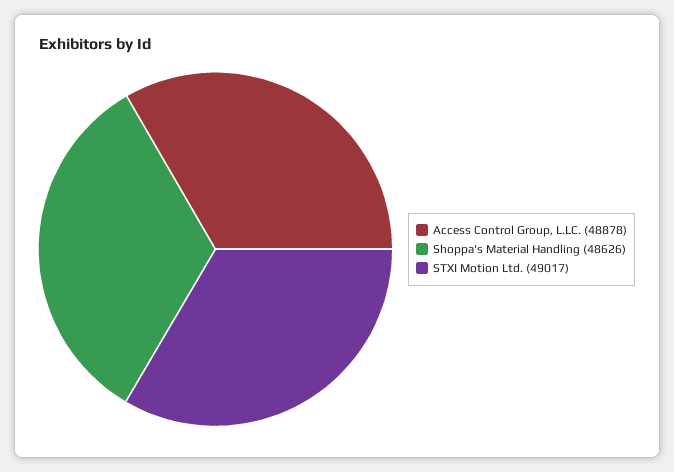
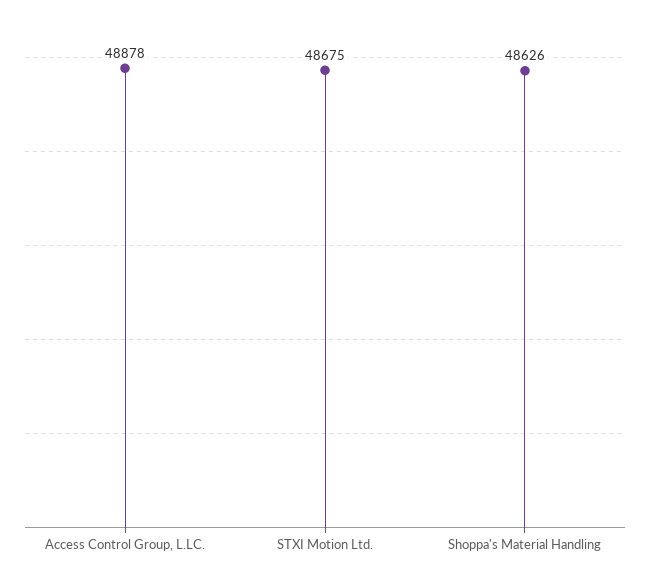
  {
    "Access Control Group, L.LC.": 48878,
    "Shoppa's Material Handling": 48626,
-   "STXI Motion Ltd.": 49017
+   "STXI Motion Ltd.": 48675
  }

